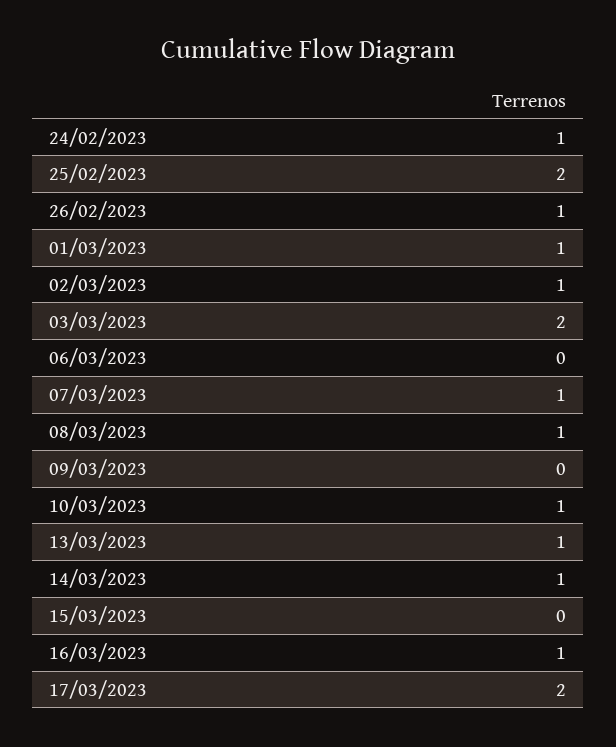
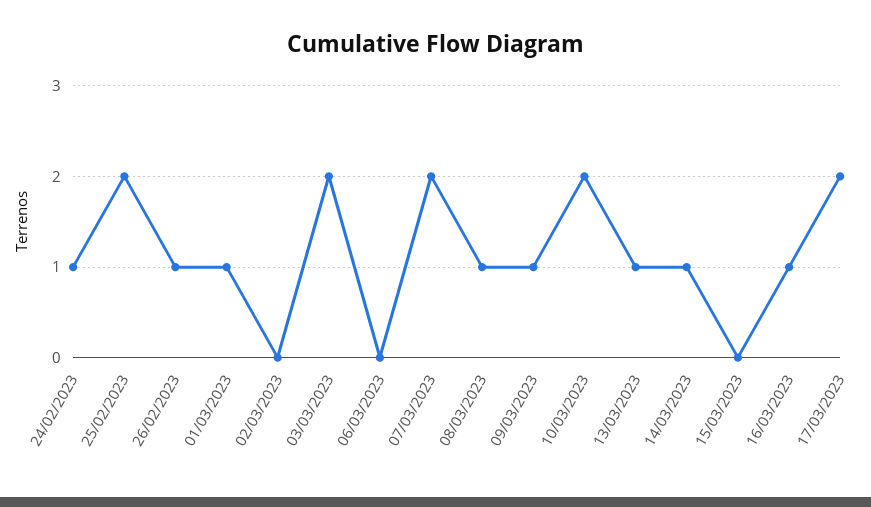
  {
    "24/02/2023": 1,
    "25/02/2023": 2,
    "26/02/2023": 1,
    "01/03/2023": 1,
-   "02/03/2023": 1,
+   "02/03/2023": 0,
    "03/03/2023": 2,
    "06/03/2023": 0,
-   "07/03/2023": 1,
+   "07/03/2023": 2,
    "08/03/2023": 1,
-   "09/03/2023": 0,
+   "09/03/2023": 1,
-   "10/03/2023": 1,
+   "10/03/2023": 2,
    "13/03/2023": 1,
    "14/03/2023": 1,
    "15/03/2023": 0,
    "16/03/2023": 1,
    "17/03/2023": 2
  }

